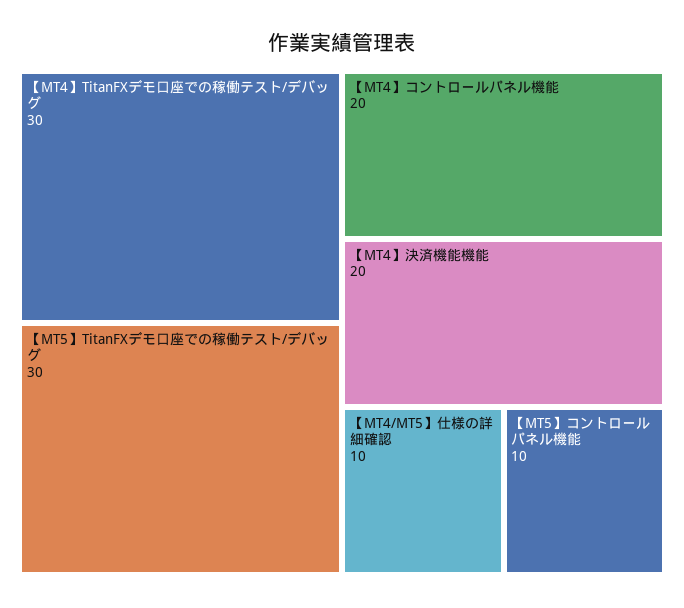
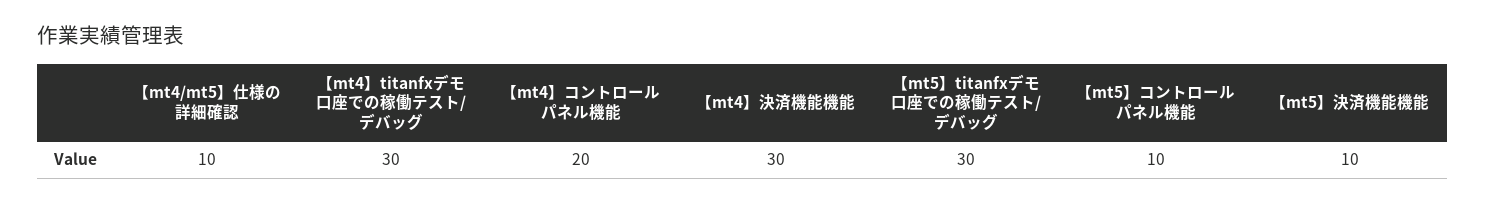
  {
    "【MT4】TitanFXデモ口座での稼働テスト/デバッグ": 30,
    "【MT5】TitanFXデモ口座での稼働テスト/デバッグ": 30,
    "【MT4】コントロールパネル機能": 20,
-   "【MT4】決済機能機能": 20,
+   "【MT4】決済機能機能": 30,
    "【MT4/MT5】仕様の詳細確認": 10,
-   "【MT5】コントロールパネル機能": 10
+   "【MT5】コントロールパネル機能": 10,
+   "【mt5】決済機能機能": 10
  }

